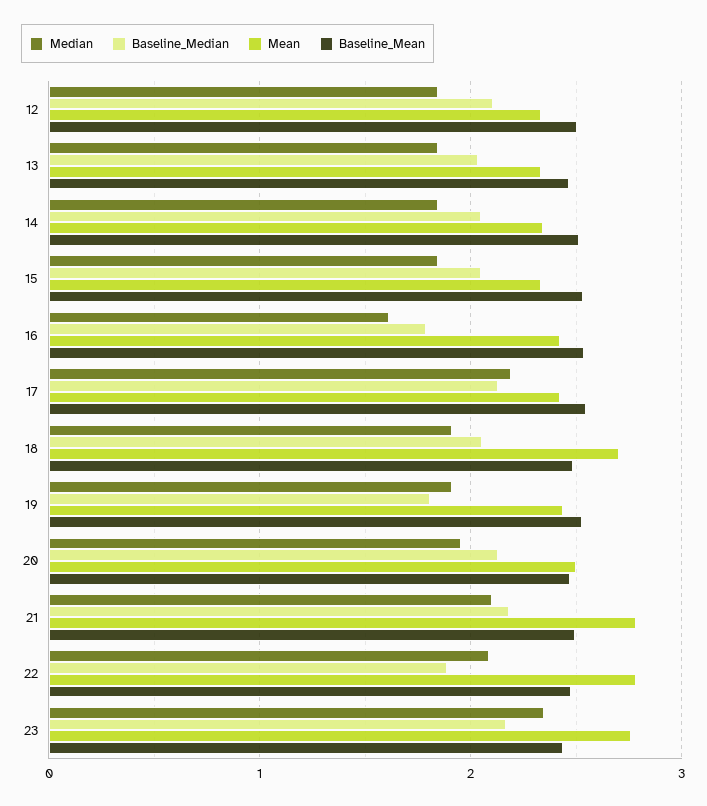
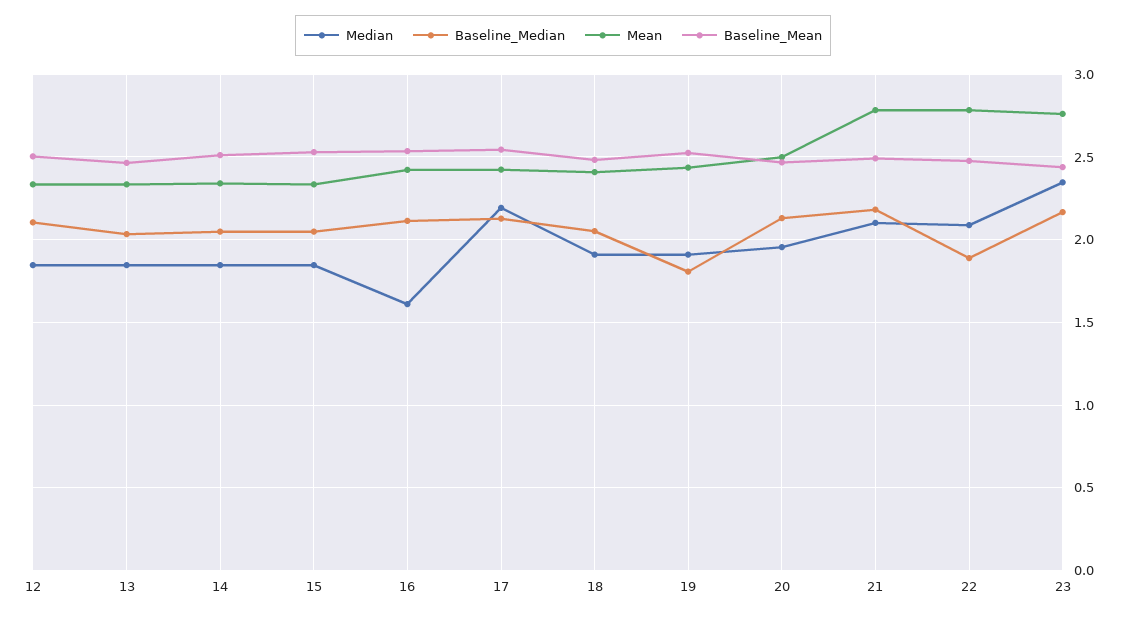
  {
    "Median": {
      "12": 1.85,
      "13": 1.85,
      "14": 1.85,
      "15": 1.85,
      "16": 1.6,
      "17": 2.2,
      "18": 1.9,
      "19": 1.9,
      "20": 1.95,
      "21": 2.1,
      "22": 2.1,
      "23": 2.35
    },
    "Baseline_Median": {
      "12": 2.1,
      "13": 2.05,
      "14": 2.05,
      "15": 2.05,
-     "16": 1.8,
+     "16": 2.1,
      "17": 2.15,
      "18": 2.05,
      "19": 1.8,
      "20": 2.15,
      "21": 2.2,
      "22": 1.9,
      "23": 2.15
    },
    "Mean": {
      "12": 2.35,
      "13": 2.35,
      "14": 2.35,
      "15": 2.35,
      "16": 2.4,
      "17": 2.4,
-     "18": 2.7,
+     "18": 2.4,
      "19": 2.45,
      "20": 2.5,
      "21": 2.8,
      "22": 2.8,
      "23": 2.75
    },
    "Baseline_Mean": {
      "12": 2.5,
      "13": 2.45,
      "14": 2.5,
      "15": 2.55,
      "16": 2.55,
      "17": 2.55,
      "18": 2.5,
      "19": 2.55,
      "20": 2.45,
      "21": 2.5,
      "22": 2.5,
      "23": 2.45
    }
  }

